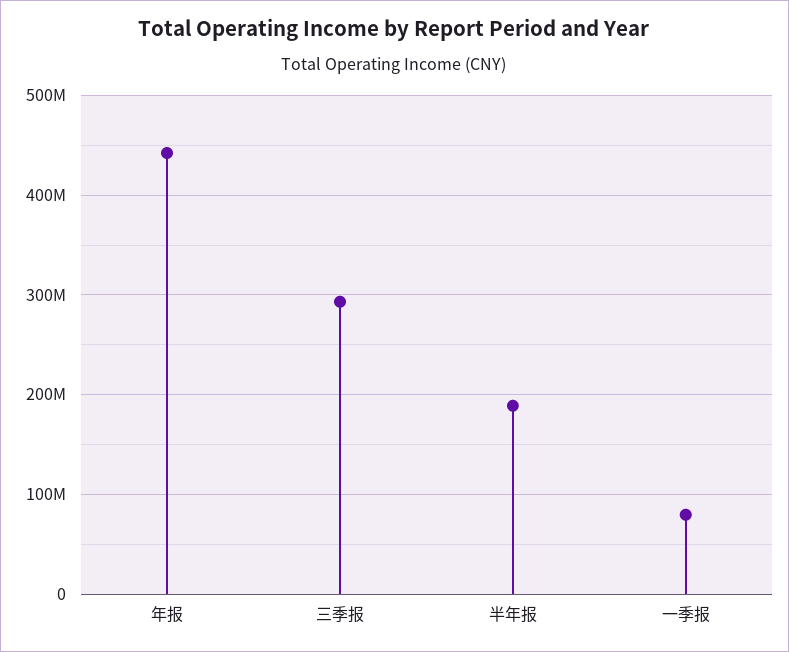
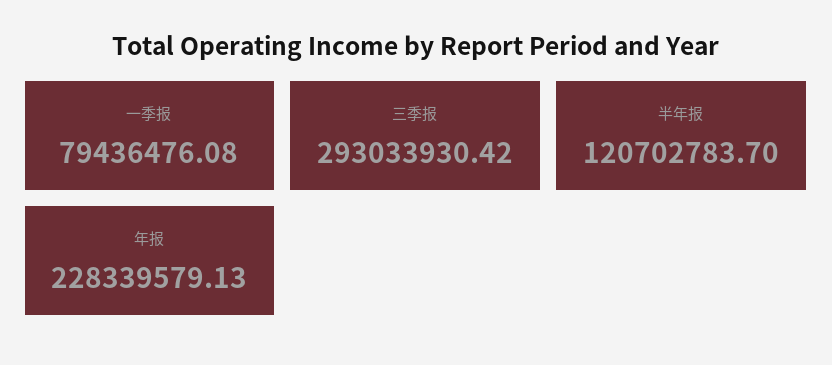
  {
-   "年报": 440000000,
+   "年报": 228339579.13,
    "三季报": 293033930.42,
-   "半年报": 190000000,
+   "半年报": 120702783.7,
    "一季报": 79436476.08
  }

